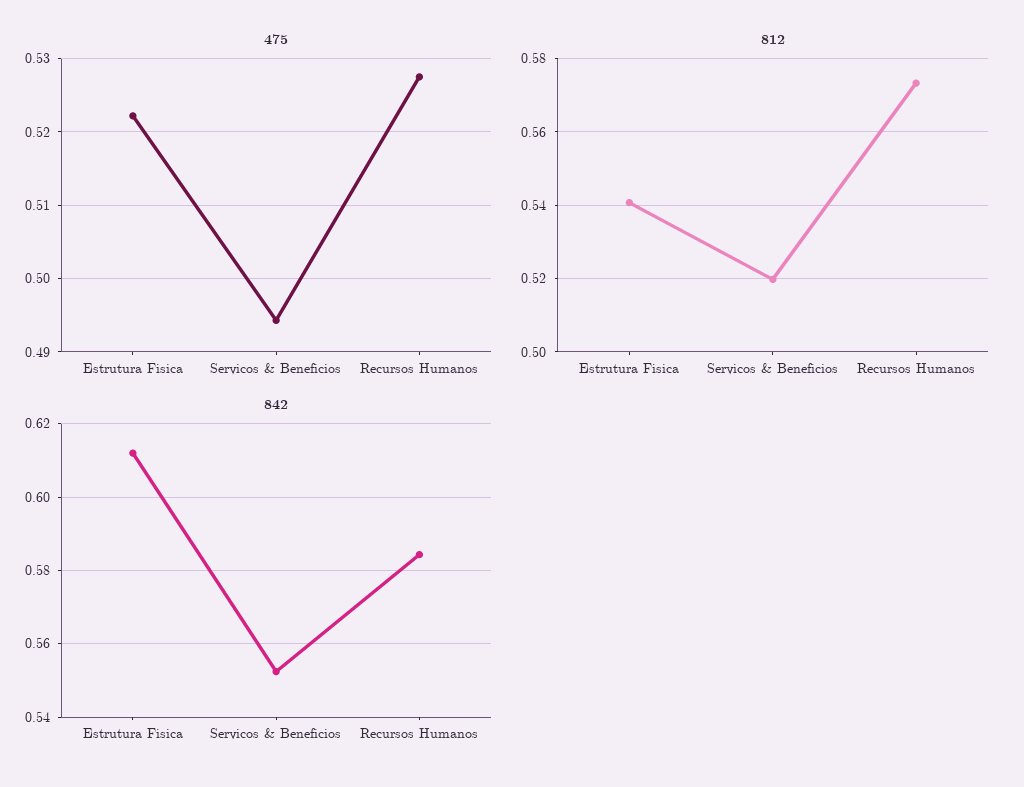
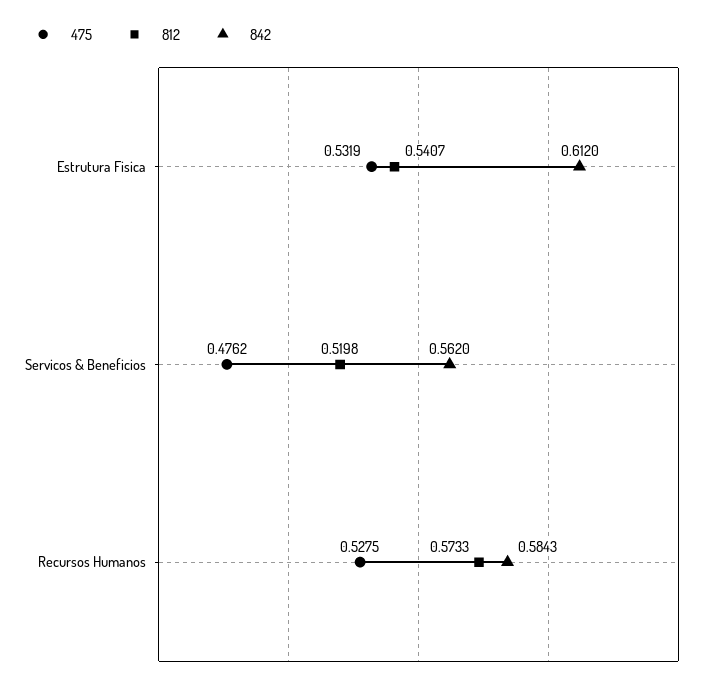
  {
    "475": {
-     "Estrutura Fisica": 0.522,
+     "Estrutura Fisica": 0.5319,
-     "Servicos & Beneficios": 0.494,
+     "Servicos & Beneficios": 0.4762,
      "Recursos Humanos": 0.5275
    },
    "812": {
      "Estrutura Fisica": 0.5407,
      "Servicos & Beneficios": 0.5198,
      "Recursos Humanos": 0.5733
    },
    "842": {
      "Estrutura Fisica": 0.612,
-     "Servicos & Beneficios": 0.552,
+     "Servicos & Beneficios": 0.562,
      "Recursos Humanos": 0.5843
    }
  }

